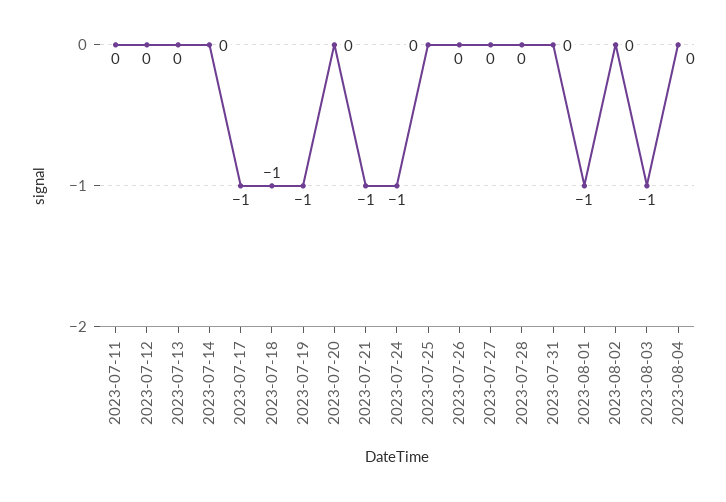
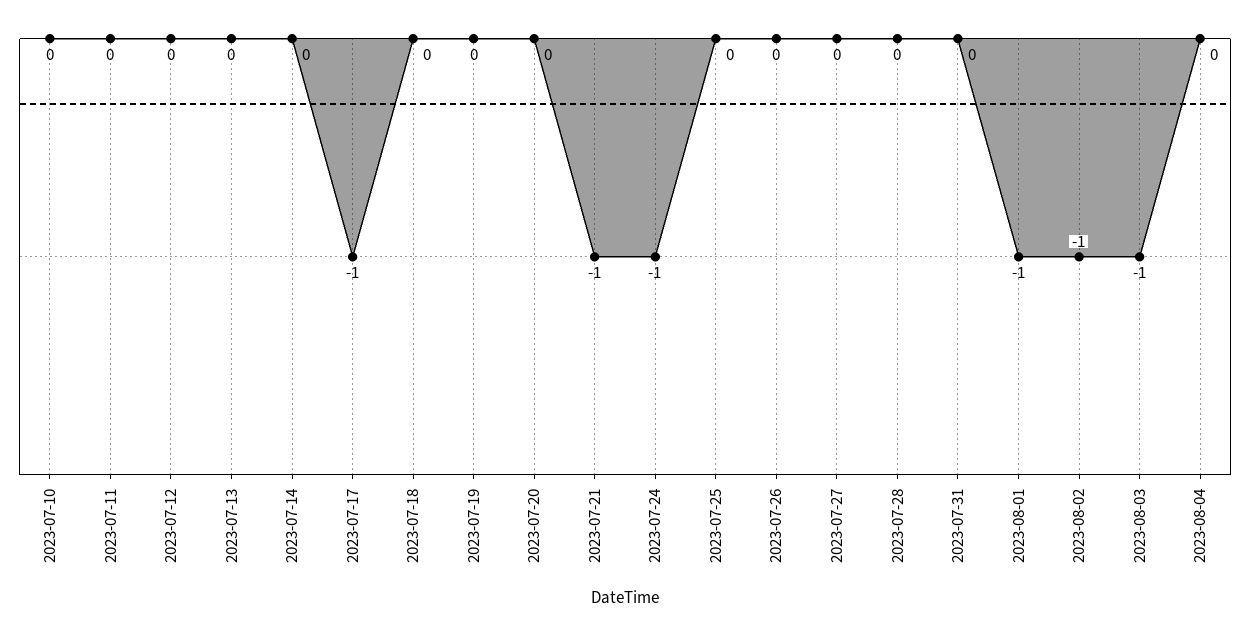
  {
    "2023-07-11": 0,
    "2023-07-12": 0,
    "2023-07-13": 0,
    "2023-07-14": 0,
    "2023-07-17": -1,
-   "2023-07-18": -1,
+   "2023-07-18": 0,
-   "2023-07-19": -1,
+   "2023-07-19": 0,
    "2023-07-20": 0,
    "2023-07-21": -1,
    "2023-07-24": -1,
    "2023-07-25": 0,
    "2023-07-26": 0,
    "2023-07-27": 0,
    "2023-07-28": 0,
    "2023-07-31": 0,
    "2023-08-01": -1,
-   "2023-08-02": 0,
+   "2023-08-02": -1,
    "2023-08-03": -1,
-   "2023-08-04": 0
+   "2023-08-04": 0,
+   "2023-07-10": 0
  }

